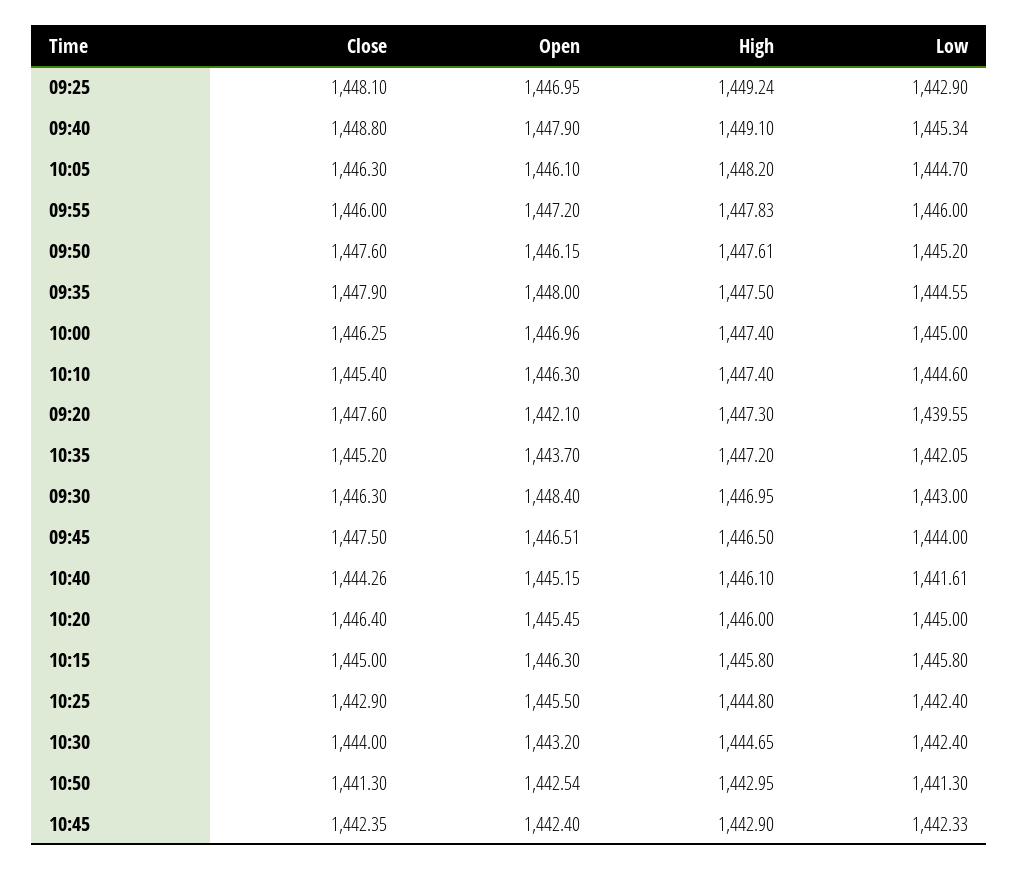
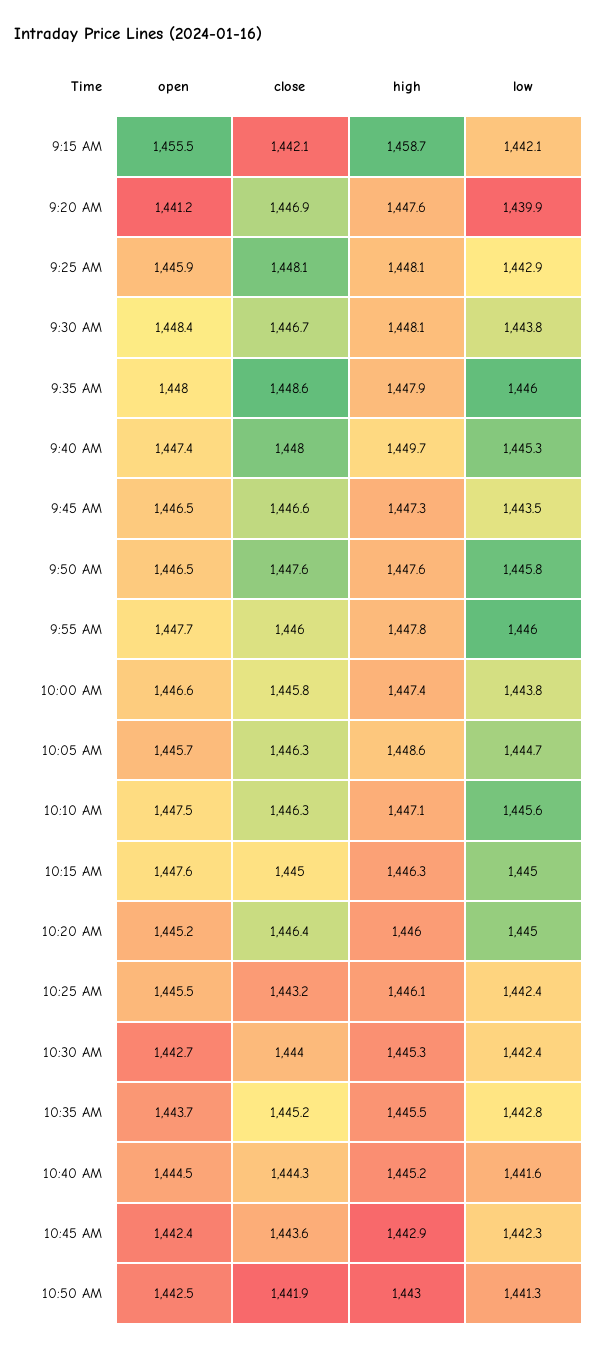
  {
    "Close": {
      "09:25": 1448.1,
-     "09:40": 1448.8,
+     "09:40": 1448,
      "10:05": 1446.3,
      "09:55": 1446,
      "09:50": 1447.6,
-     "09:35": 1447.9,
+     "09:35": 1448.6,
-     "10:00": 1446.25,
+     "10:00": 1445.8,
-     "10:10": 1445.4,
+     "10:10": 1446.3,
-     "09:20": 1447.6,
+     "09:20": 1446.9,
      "10:35": 1445.2,
-     "09:30": 1446.3,
+     "09:30": 1446.7,
-     "09:45": 1447.5,
+     "09:45": 1446.6,
      "10:40": 1444.26,
      "10:20": 1446.4,
      "10:15": 1445,
-     "10:25": 1442.9,
+     "10:25": 1443.2,
      "10:30": 1444,
-     "10:50": 1441.3,
+     "10:50": 1441.9,
-     "10:45": 1442.35
+     "10:45": 1443.6,
+     "9:15 AM": 1442.1
    },
    "Open": {
-     "09:25": 1446.95,
+     "09:25": 1445.9,
-     "09:40": 1447.9,
+     "09:40": 1447.4,
-     "10:05": 1446.1,
+     "10:05": 1445.7,
-     "09:55": 1447.2,
+     "09:55": 1447.7,
-     "09:50": 1446.15,
+     "09:50": 1446.5,
      "09:35": 1448,
-     "10:00": 1446.96,
+     "10:00": 1446.6,
-     "10:10": 1446.3,
+     "10:10": 1447.5,
-     "09:20": 1442.1,
+     "09:20": 1441.2,
      "10:35": 1443.7,
      "09:30": 1448.4,
      "09:45": 1446.51,
-     "10:40": 1445.15,
+     "10:40": 1444.5,
-     "10:20": 1445.45,
+     "10:20": 1445.2,
-     "10:15": 1446.3,
+     "10:15": 1447.6,
      "10:25": 1445.5,
-     "10:30": 1443.2,
+     "10:30": 1442.7,
      "10:50": 1442.54,
-     "10:45": 1442.4
+     "10:45": 1442.4,
+     "9:15 AM": 1455.5
    },
    "High": {
-     "09:25": 1449.24,
+     "09:25": 1448.1,
-     "09:40": 1449.1,
+     "09:40": 1449.7,
-     "10:05": 1448.2,
+     "10:05": 1448.6,
      "09:55": 1447.83,
      "09:50": 1447.61,
-     "09:35": 1447.5,
+     "09:35": 1447.9,
      "10:00": 1447.4,
-     "10:10": 1447.4,
+     "10:10": 1447.1,
-     "09:20": 1447.3,
+     "09:20": 1447.6,
-     "10:35": 1447.2,
+     "10:35": 1445.5,
-     "09:30": 1446.95,
+     "09:30": 1448.1,
-     "09:45": 1446.5,
+     "09:45": 1447.3,
-     "10:40": 1446.1,
+     "10:40": 1445.2,
      "10:20": 1446,
-     "10:15": 1445.8,
+     "10:15": 1446.3,
-     "10:25": 1444.8,
+     "10:25": 1446.1,
-     "10:30": 1444.65,
+     "10:30": 1445.3,
      "10:50": 1442.95,
-     "10:45": 1442.9
+     "10:45": 1442.9,
+     "9:15 AM": 1458.7
    },
    "Low": {
      "09:25": 1442.9,
      "09:40": 1445.34,
      "10:05": 1444.7,
      "09:55": 1446,
-     "09:50": 1445.2,
+     "09:50": 1445.8,
-     "09:35": 1444.55,
+     "09:35": 1446,
-     "10:00": 1445,
+     "10:00": 1443.8,
-     "10:10": 1444.6,
+     "10:10": 1445.6,
-     "09:20": 1439.55,
+     "09:20": 1439.9,
-     "10:35": 1442.05,
+     "10:35": 1442.8,
-     "09:30": 1443,
+     "09:30": 1443.8,
-     "09:45": 1444,
+     "09:45": 1443.5,
      "10:40": 1441.61,
      "10:20": 1445,
-     "10:15": 1445.8,
+     "10:15": 1445,
      "10:25": 1442.4,
      "10:30": 1442.4,
      "10:50": 1441.3,
-     "10:45": 1442.33
+     "10:45": 1442.33,
+     "9:15 AM": 1442.1
    }
  }

